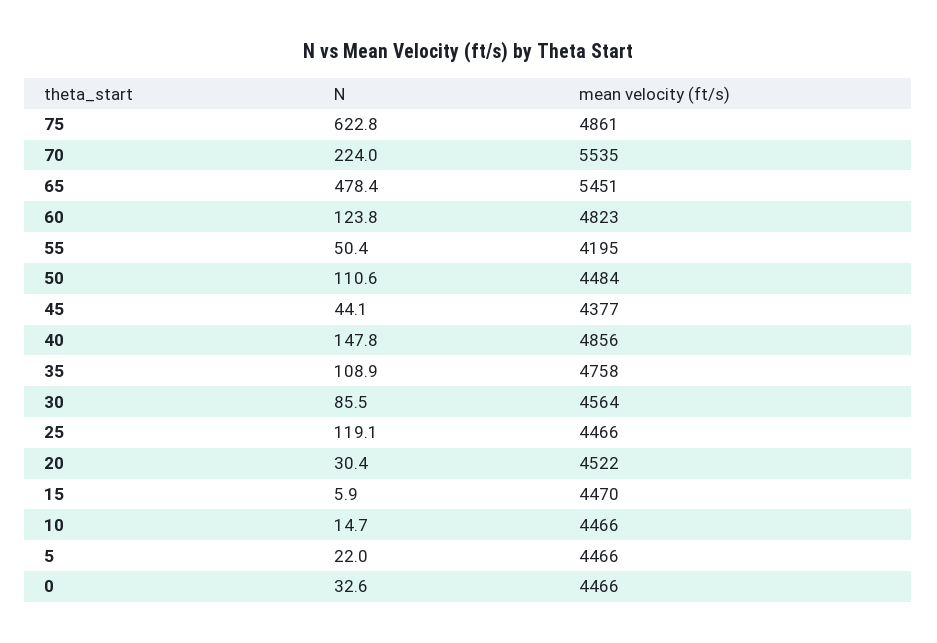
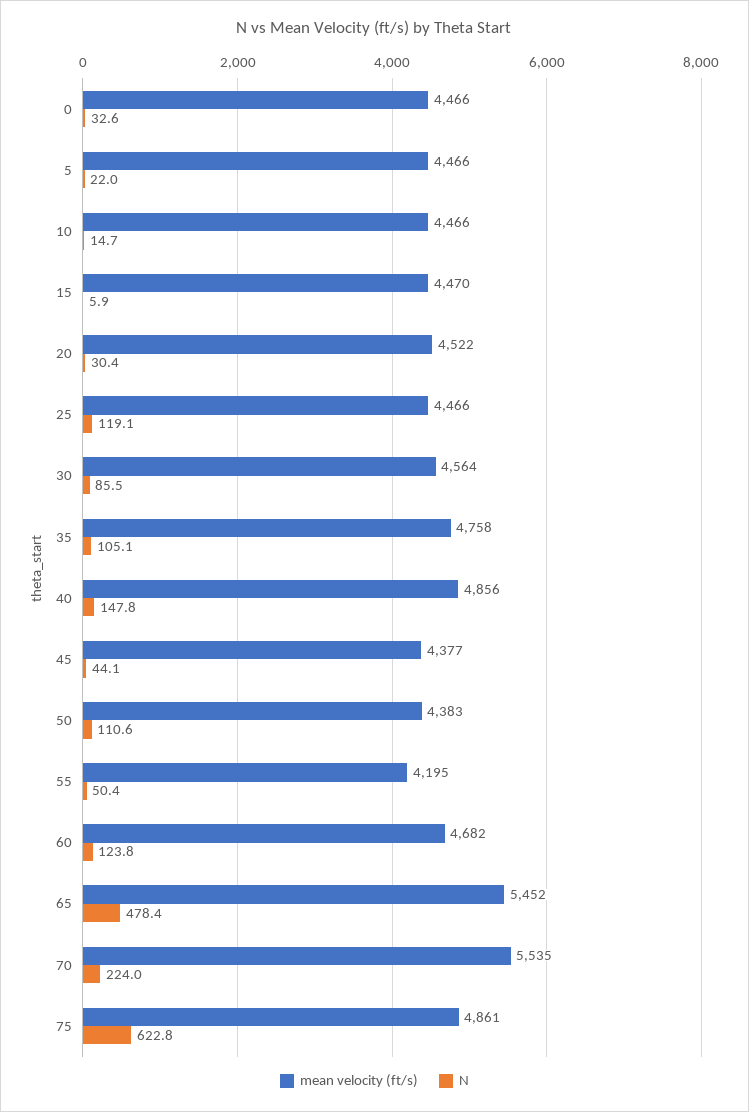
  {
    "N": {
      "75": 622.8,
      "70": 224,
      "65": 478.4,
      "60": 123.8,
      "55": 50.4,
      "50": 110.6,
      "45": 44.1,
      "40": 147.8,
-     "35": 108.9,
+     "35": 105.1,
      "30": 85.5,
      "25": 119.1,
      "20": 30.4,
      "15": 5.9,
      "10": 14.7,
      "5": 22,
      "0": 32.6
    },
    "mean velocity (ft/s)": {
      "75": 4861,
      "70": 5535,
-     "65": 5451,
+     "65": 5452,
-     "60": 4823,
+     "60": 4682,
      "55": 4195,
-     "50": 4484,
+     "50": 4383,
      "45": 4377,
      "40": 4856,
      "35": 4758,
      "30": 4564,
      "25": 4466,
      "20": 4522,
      "15": 4470,
      "10": 4466,
      "5": 4466,
      "0": 4466
    }
  }

